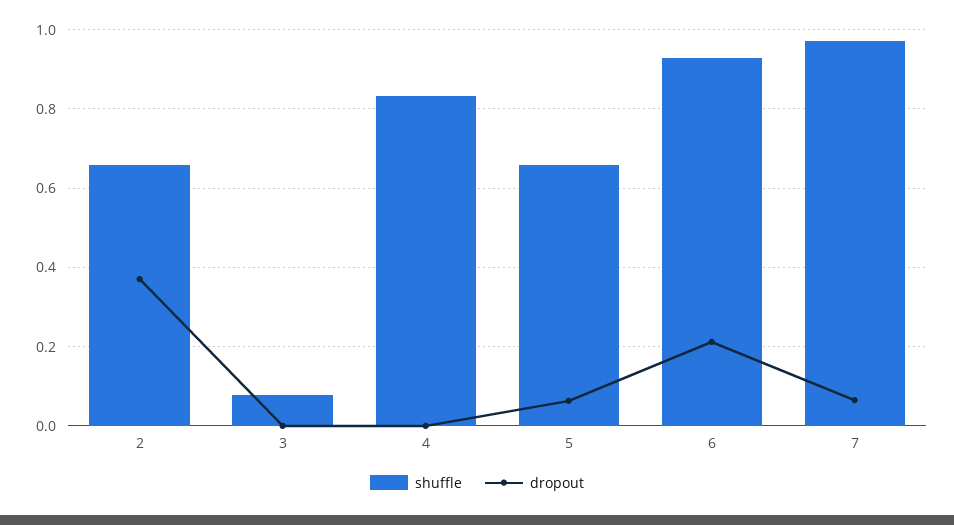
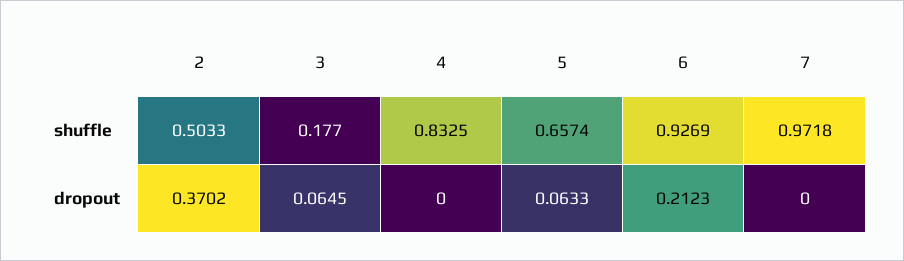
  {
    "shuffle": {
-     "2": 0.66,
+     "2": 0.5033,
-     "3": 0.08,
+     "3": 0.177,
      "4": 0.8325,
      "5": 0.6574,
      "6": 0.9269,
      "7": 0.9718
    },
    "dropout": {
      "2": 0.3702,
-     "3": 0,
+     "3": 0.0645,
      "4": 0,
      "5": 0.0633,
      "6": 0.2123,
-     "7": 0.06
+     "7": 0
    }
  }

